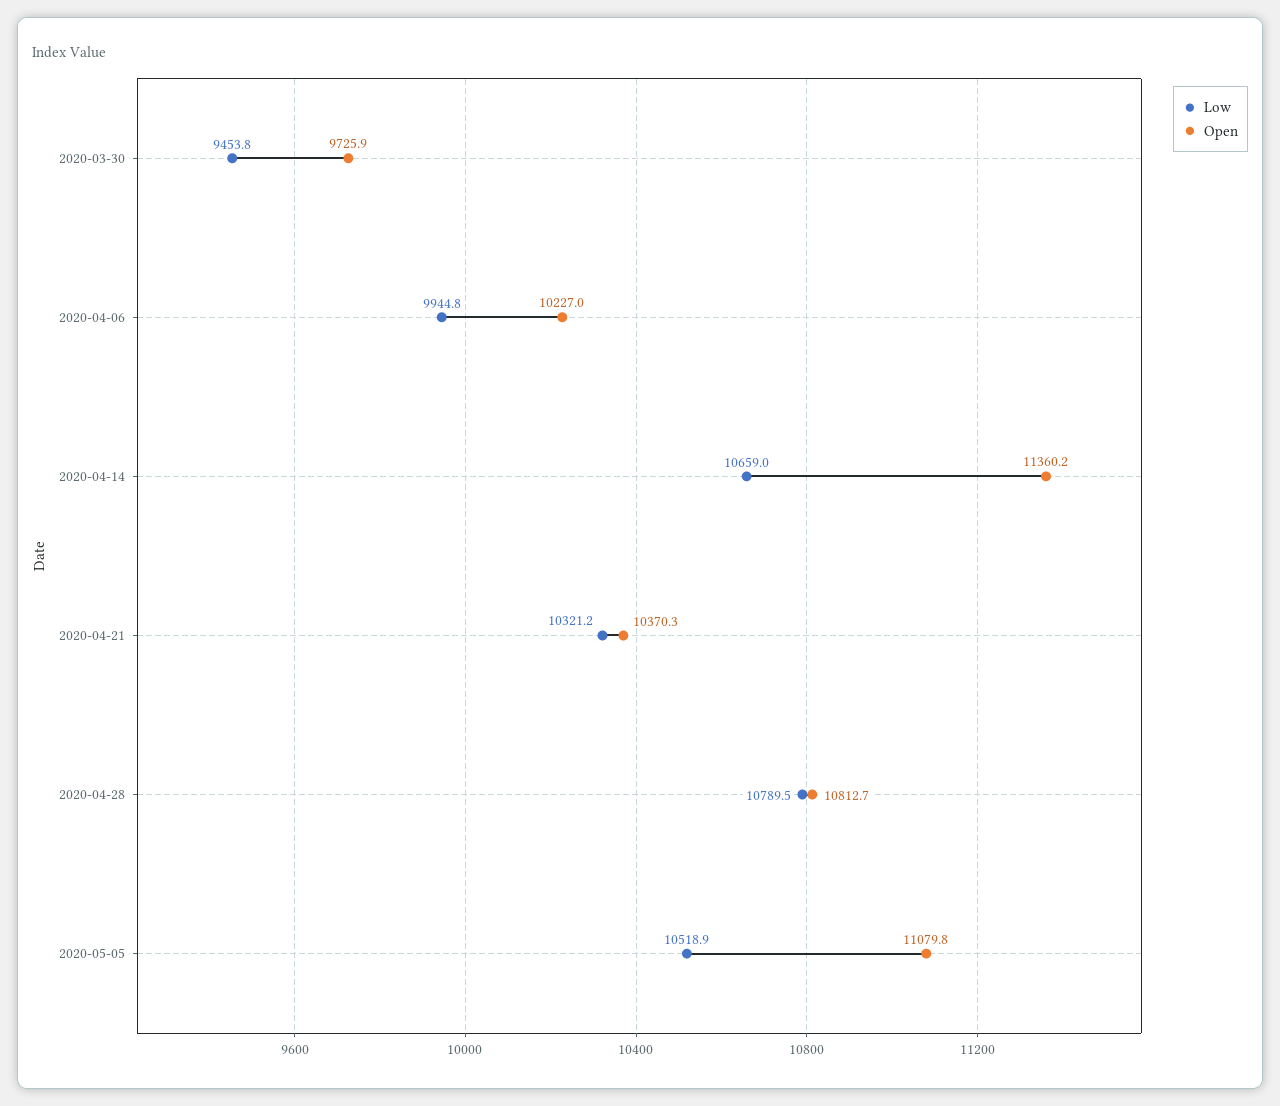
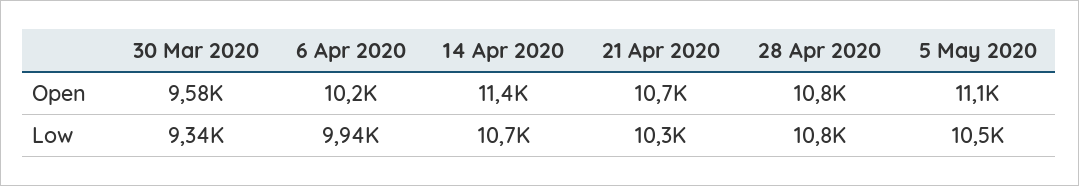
  {
    "Low": {
-     "2020-03-30": 9453.8,
+     "2020-03-30": 9340,
      "2020-04-06": 9944.8,
      "2020-04-14": 10659,
      "2020-04-21": 10321.2,
      "2020-04-28": 10789.5,
      "2020-05-05": 10518.9
    },
    "Open": {
-     "2020-03-30": 9725.9,
+     "2020-03-30": 9580,
      "2020-04-06": 10227,
      "2020-04-14": 11360.2,
-     "2020-04-21": 10370.3,
+     "2020-04-21": 10700,
      "2020-04-28": 10812.7,
      "2020-05-05": 11079.8
    }
  }

